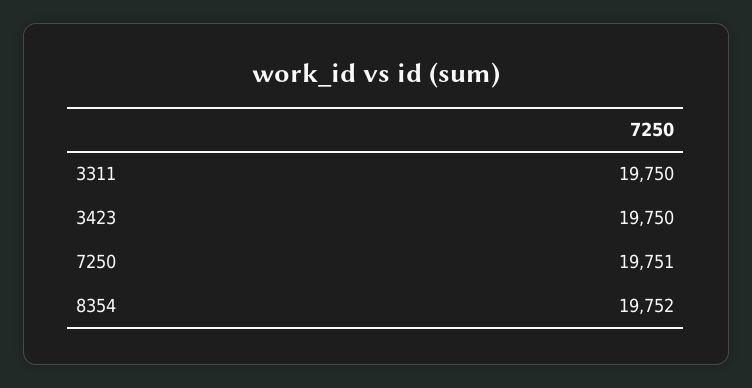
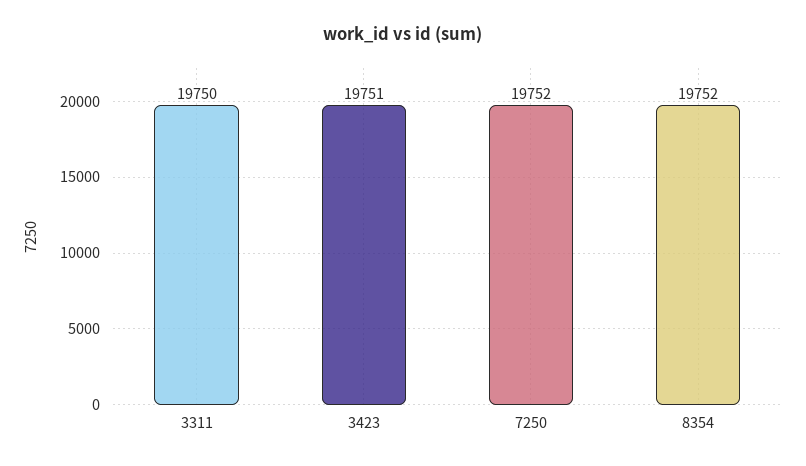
  {
    "3311": 19750,
-   "3423": 19750,
+   "3423": 19751,
-   "7250": 19751,
+   "7250": 19752,
    "8354": 19752
  }

